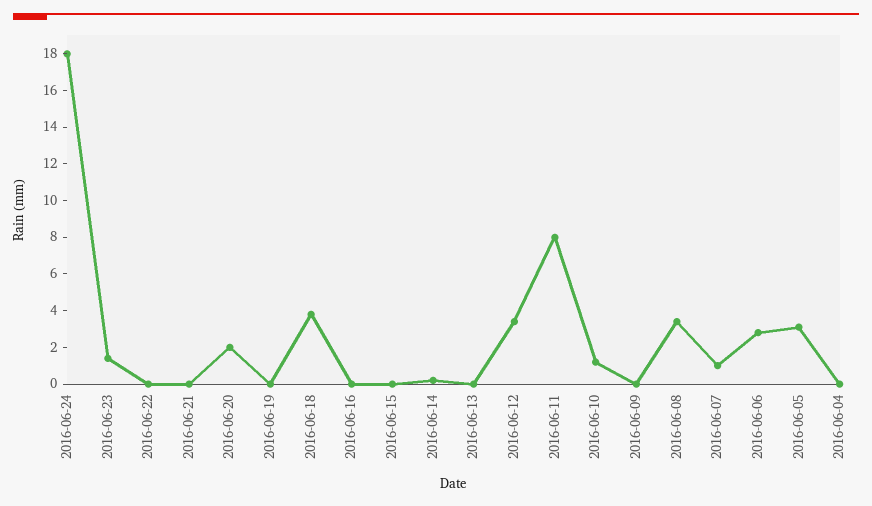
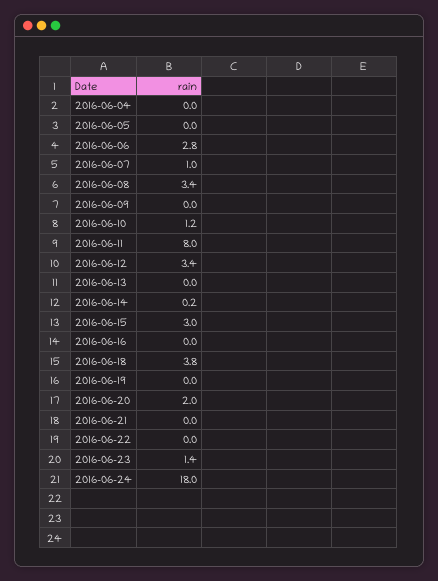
  {
    "2016-06-24": 18,
    "2016-06-23": 1.4,
    "2016-06-22": 0,
    "2016-06-21": 0,
    "2016-06-20": 2,
    "2016-06-19": 0,
    "2016-06-18": 3.8,
    "2016-06-16": 0,
-   "2016-06-15": 0,
+   "2016-06-15": 3,
    "2016-06-14": 0.2,
    "2016-06-13": 0,
    "2016-06-12": 3.4,
    "2016-06-11": 8,
    "2016-06-10": 1.2,
    "2016-06-09": 0,
    "2016-06-08": 3.4,
    "2016-06-07": 1,
    "2016-06-06": 2.8,
-   "2016-06-05": 3,
+   "2016-06-05": 0,
    "2016-06-04": 0
  }

